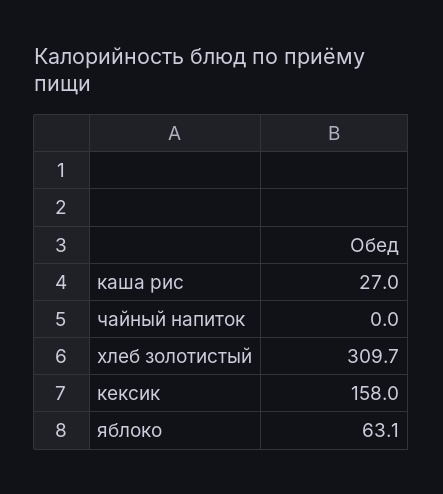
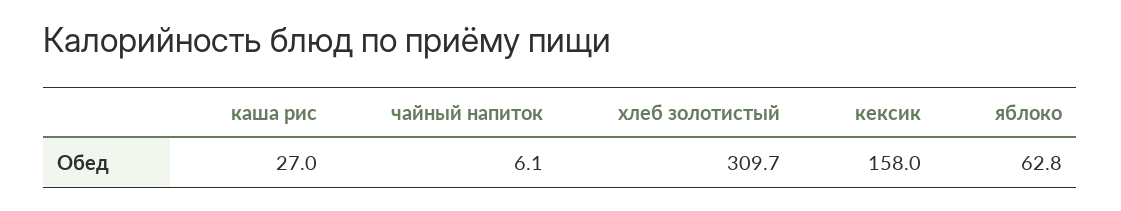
  {
    "каша рис": 27,
-   "чайный напиток": 0,
+   "чайный напиток": 6.1,
    "хлеб золотистый": 309.7,
    "кексик": 158,
-   "яблоко": 63.1
+   "яблоко": 62.8
  }

